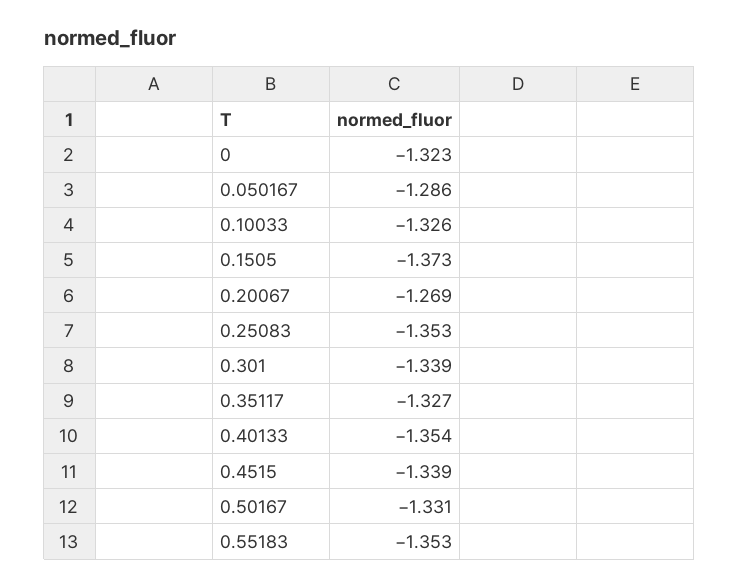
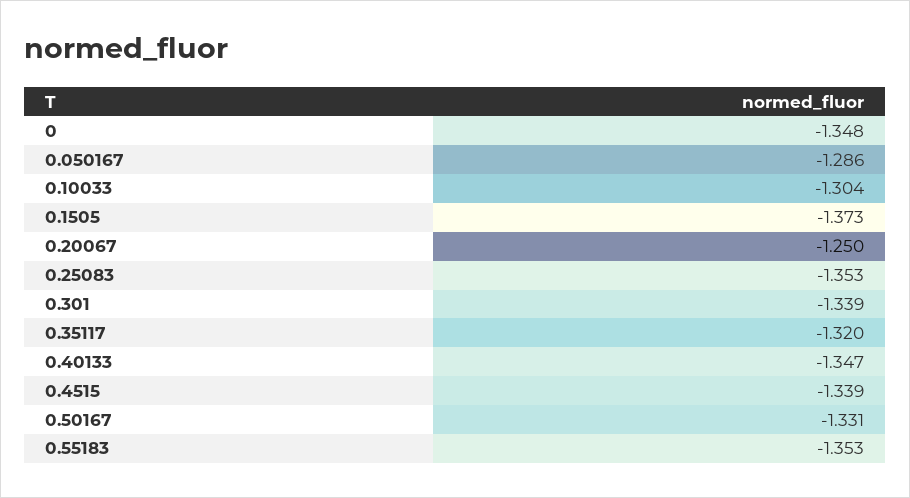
  {
-   "0": -1.323,
+   "0": -1.348,
    "0.050167": -1.286,
-   "0.10033": -1.326,
+   "0.10033": -1.304,
    "0.1505": -1.373,
-   "0.20067": -1.269,
+   "0.20067": -1.25,
    "0.25083": -1.353,
    "0.301": -1.339,
-   "0.35117": -1.327,
+   "0.35117": -1.32,
-   "0.40133": -1.354,
+   "0.40133": -1.347,
    "0.4515": -1.339,
    "0.50167": -1.331,
    "0.55183": -1.353
  }

